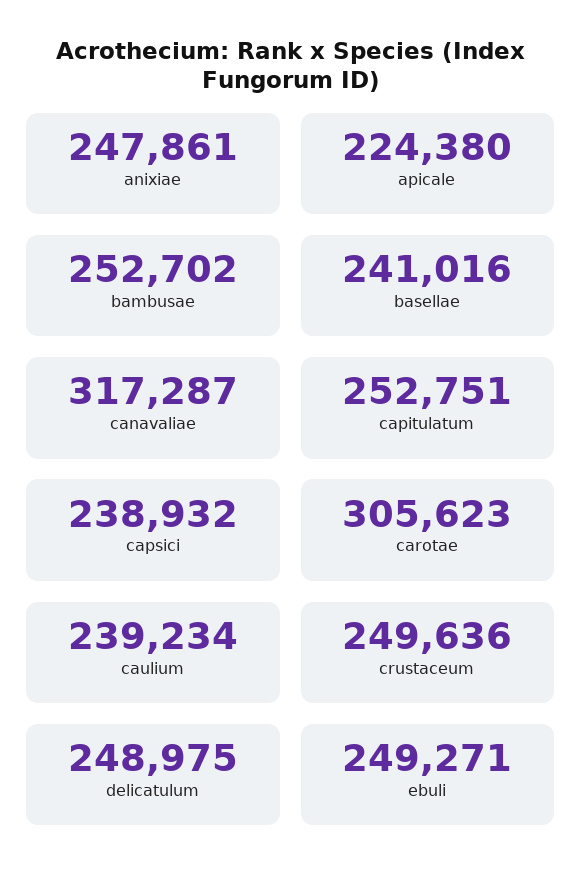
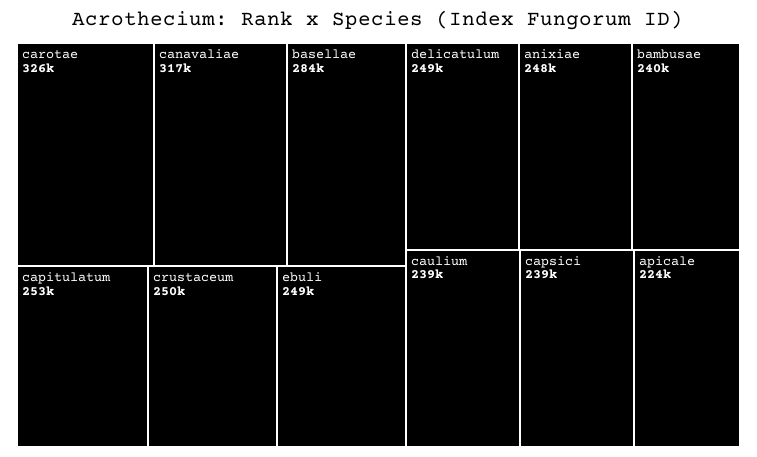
  {
    "anixiae": 247861,
    "apicale": 224380,
-   "bambusae": 252702,
+   "bambusae": 240000,
-   "basellae": 241016,
+   "basellae": 284000,
    "canavaliae": 317287,
    "capitulatum": 252751,
    "capsici": 238932,
-   "carotae": 305623,
+   "carotae": 326000,
    "caulium": 239234,
    "crustaceum": 249636,
    "delicatulum": 248975,
    "ebuli": 249271
  }

